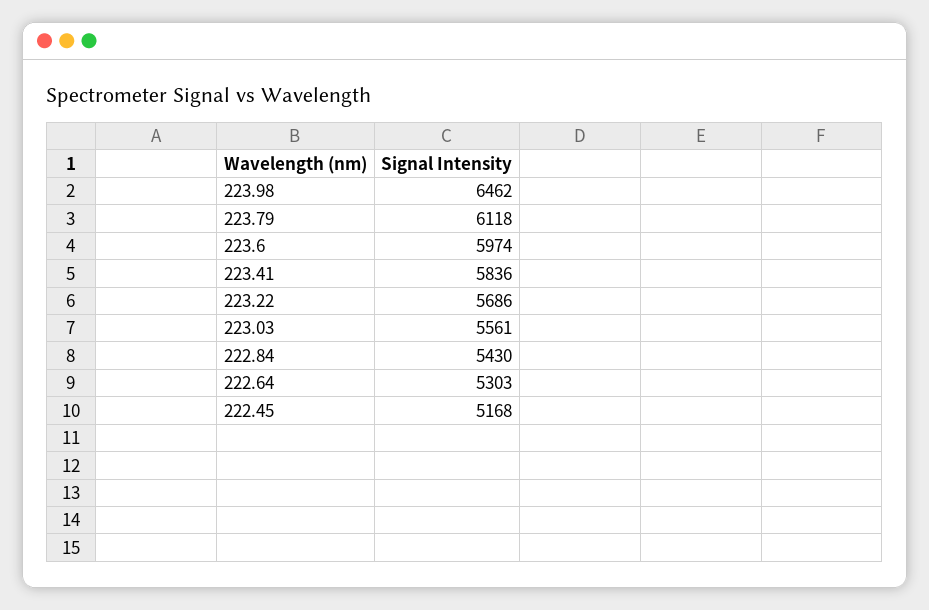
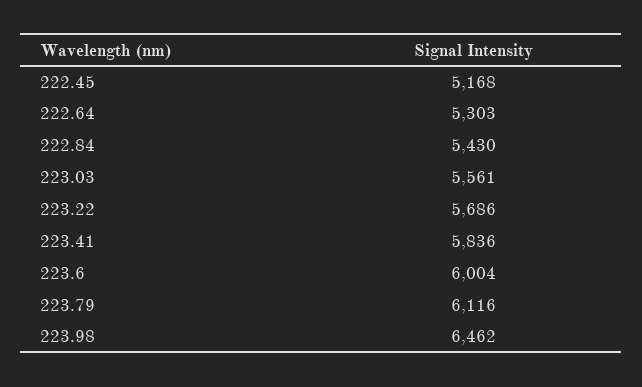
  {
    "223.98": 6462,
-   "223.79": 6118,
+   "223.79": 6116,
-   "223.6": 5974,
+   "223.6": 6004,
    "223.41": 5836,
    "223.22": 5686,
    "223.03": 5561,
    "222.84": 5430,
    "222.64": 5303,
    "222.45": 5168
  }

